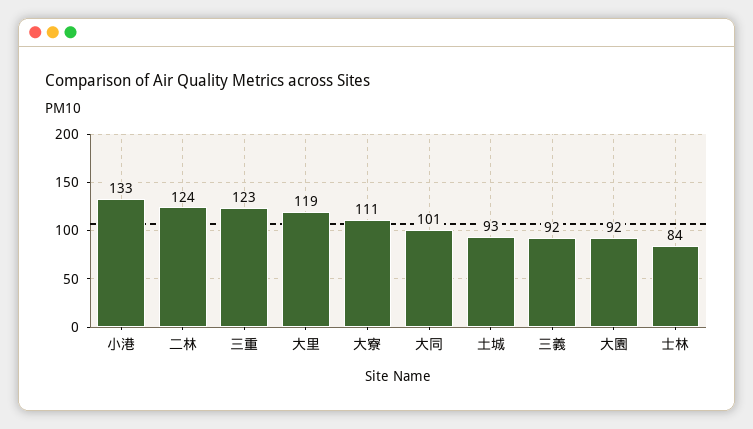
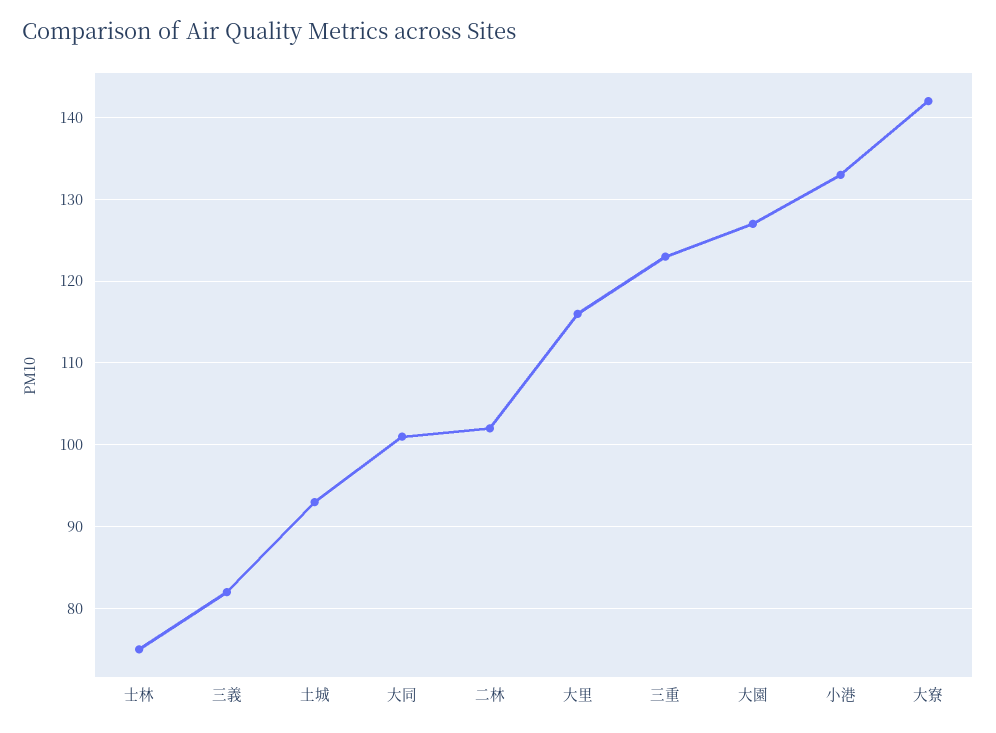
  {
    "小港": 133,
-   "二林": 124,
+   "二林": 102,
    "三重": 123,
-   "大里": 119,
+   "大里": 116,
-   "大寮": 111,
+   "大寮": 142,
    "大同": 101,
    "土城": 93,
-   "三義": 92,
+   "三義": 82,
-   "大園": 92,
+   "大園": 127,
-   "士林": 84
+   "士林": 75
  }

